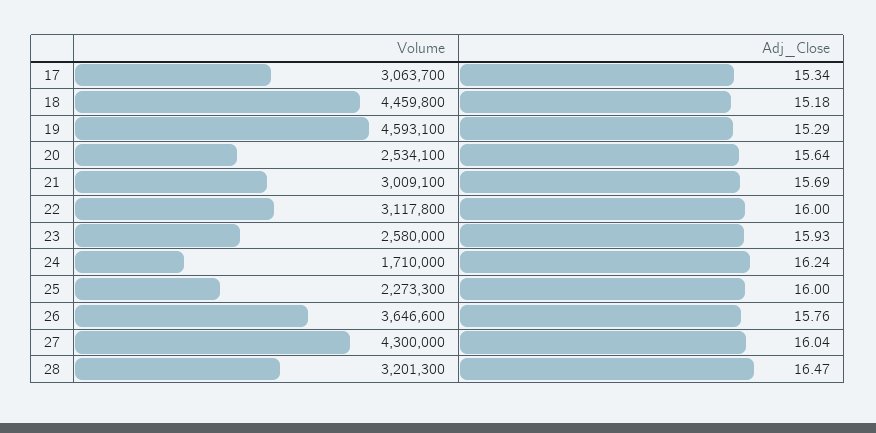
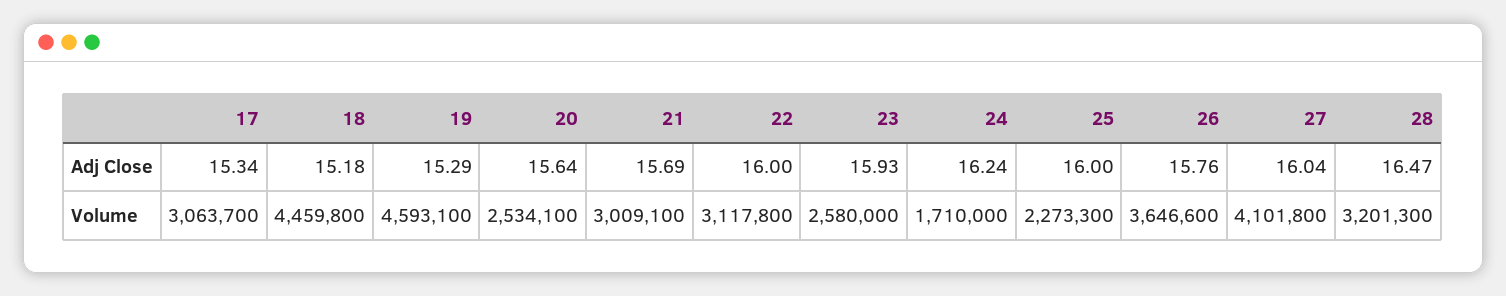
  {
    "Volume": {
      "17": 3063700,
      "18": 4459800,
      "19": 4593100,
      "20": 2534100,
      "21": 3009100,
      "22": 3117800,
      "23": 2580000,
      "24": 1710000,
      "25": 2273300,
      "26": 3646600,
-     "27": 4300000,
+     "27": 4101800,
      "28": 3201300
    },
    "Adj_Close": {
      "17": 15.34,
      "18": 15.18,
      "19": 15.29,
      "20": 15.64,
      "21": 15.69,
      "22": 16,
      "23": 15.93,
      "24": 16.24,
      "25": 16,
      "26": 15.76,
      "27": 16.04,
      "28": 16.47
    }
  }

